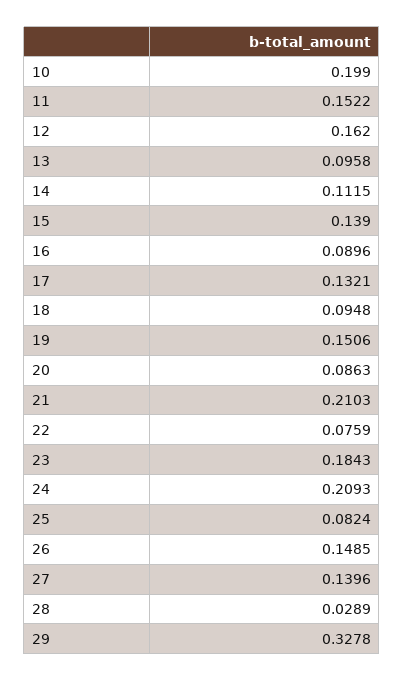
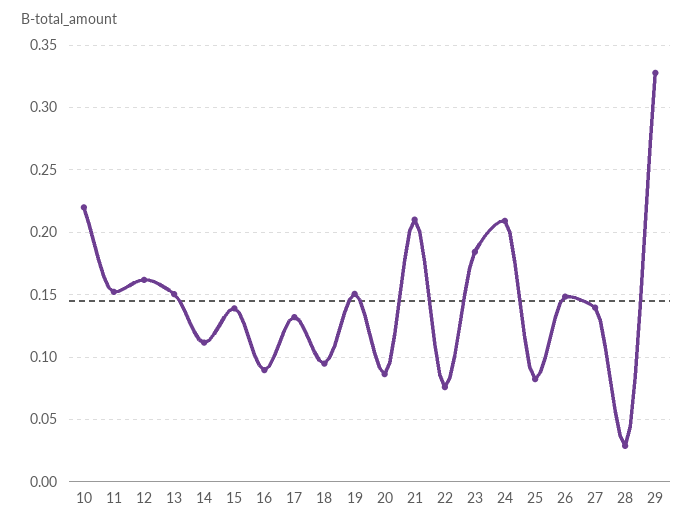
  {
-   "10": 0.199,
+   "10": 0.22,
    "11": 0.1522,
    "12": 0.162,
-   "13": 0.0958,
+   "13": 0.15,
    "14": 0.1115,
    "15": 0.139,
    "16": 0.0896,
    "17": 0.1321,
    "18": 0.0948,
    "19": 0.1506,
    "20": 0.0863,
    "21": 0.2103,
    "22": 0.0759,
    "23": 0.1843,
    "24": 0.2093,
    "25": 0.0824,
    "26": 0.1485,
    "27": 0.1396,
    "28": 0.0289,
    "29": 0.3278
  }

